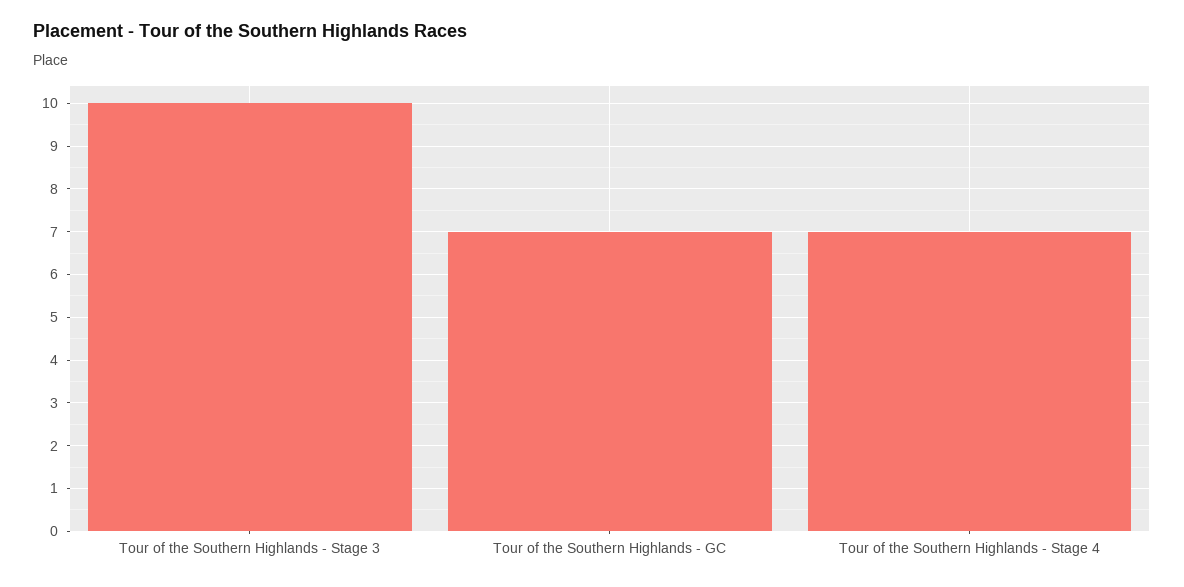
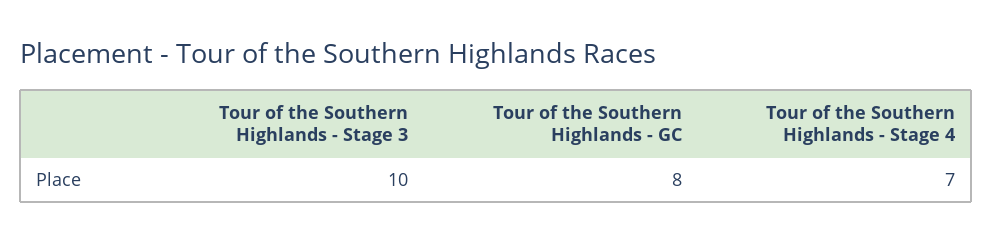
  {
    "Tour of the Southern Highlands - Stage 3": 10,
-   "Tour of the Southern Highlands - GC": 7,
+   "Tour of the Southern Highlands - GC": 8,
    "Tour of the Southern Highlands - Stage 4": 7
  }

